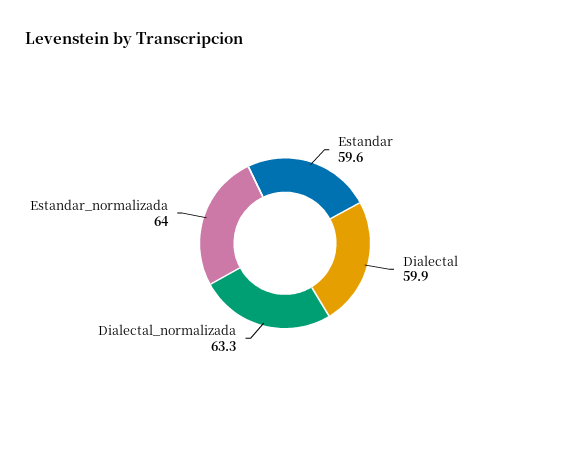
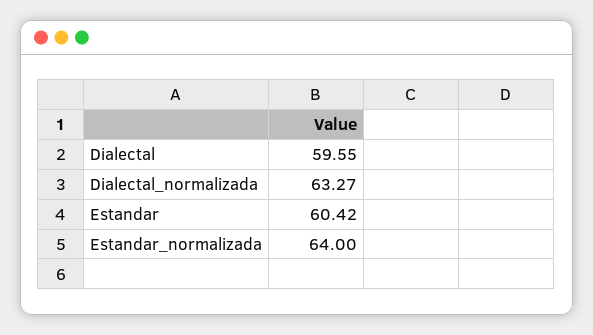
  {
-   "Estandar": 59.6,
+   "Estandar": 60.42,
-   "Dialectal": 59.9,
+   "Dialectal": 59.55,
    "Dialectal_normalizada": 63.27,
    "Estandar_normalizada": 64
  }

